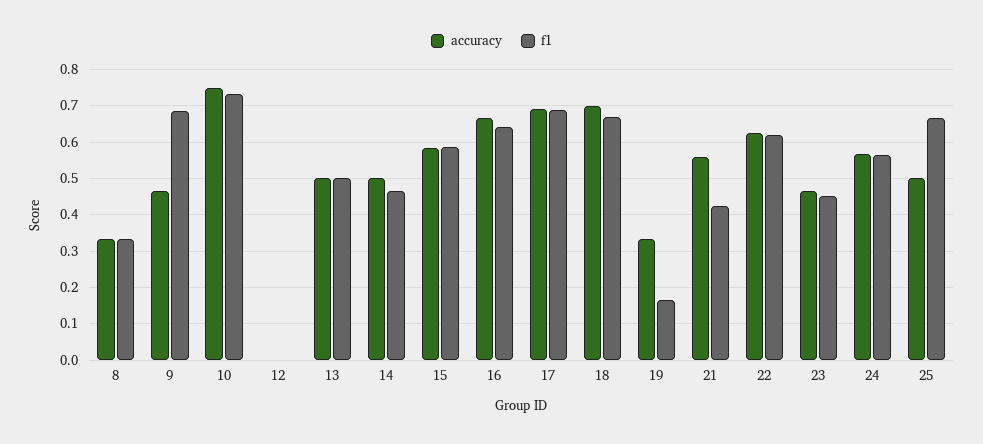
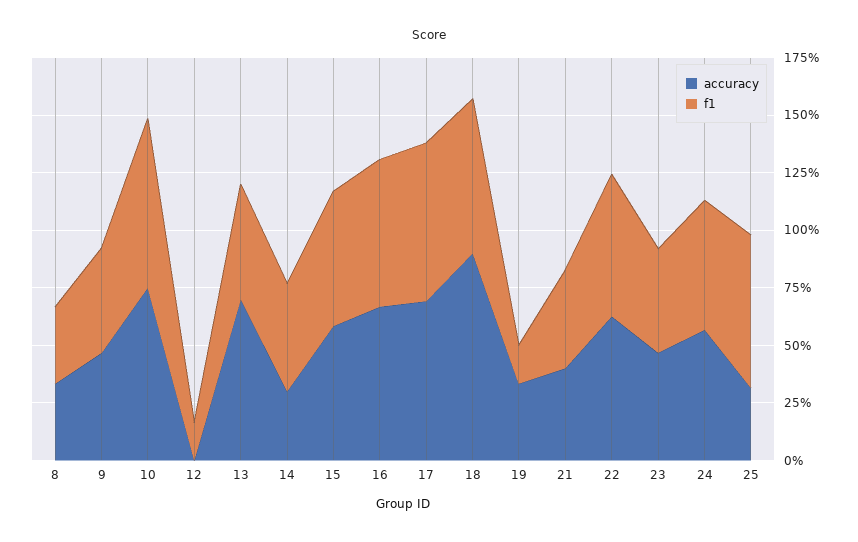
  {
    "accuracy": {
      "8": 0.34,
      "9": 0.46,
      "10": 0.76,
      "12": 0,
-     "13": 0.5,
+     "13": 0.7,
-     "14": 0.5,
+     "14": 0.3,
      "15": 0.58,
      "16": 0.66,
      "17": 0.7,
-     "18": 0.7,
+     "18": 0.9,
      "19": 0.34,
-     "21": 0.56,
+     "21": 0.4,
      "22": 0.62,
      "23": 0.46,
      "24": 0.56,
-     "25": 0.5
+     "25": 0.3
    },
    "f1": {
      "8": 0.34,
-     "9": 0.68,
+     "9": 0.45,
      "10": 0.74,
-     "12": 0,
+     "12": 0.15,
      "13": 0.5,
      "14": 0.46,
      "15": 0.58,
      "16": 0.64,
      "17": 0.68,
      "18": 0.68,
      "19": 0.16,
      "21": 0.42,
      "22": 0.62,
      "23": 0.46,
      "24": 0.56,
      "25": 0.66
    }
  }

